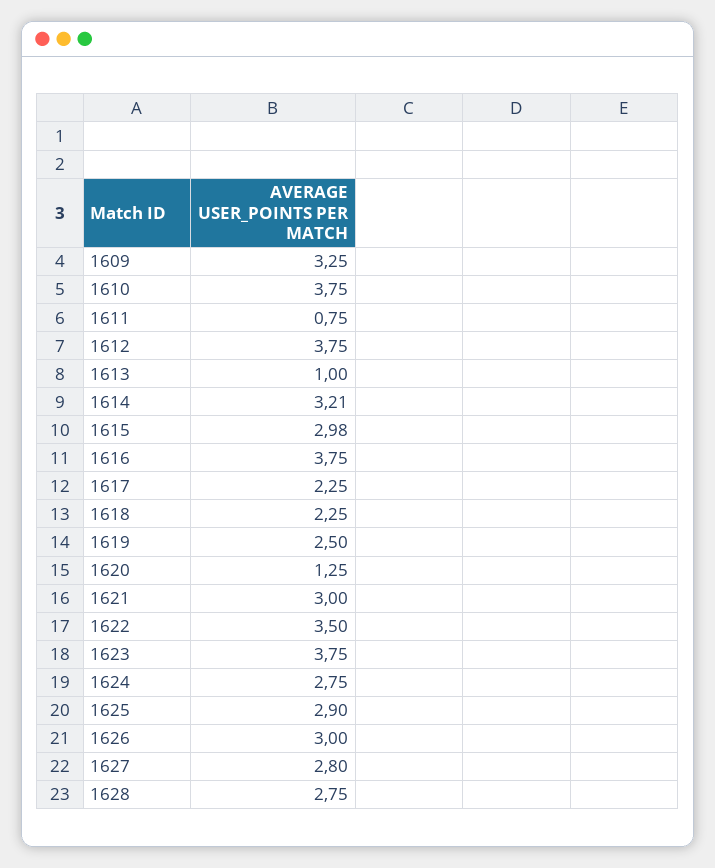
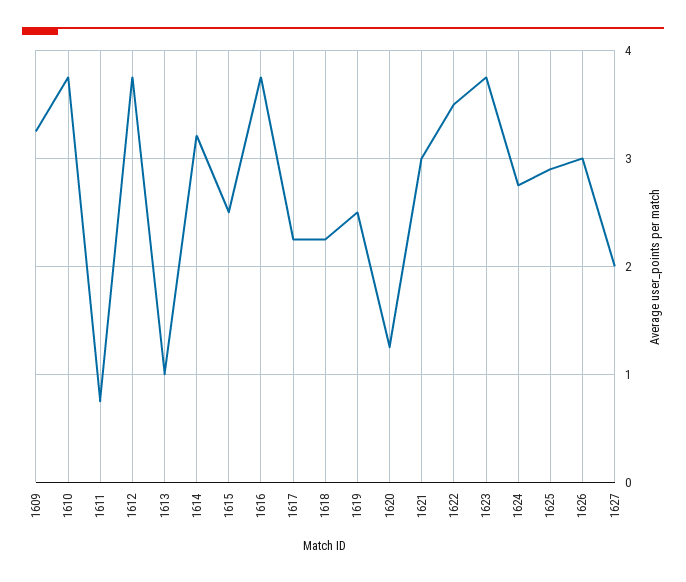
  {
    "1609": 3.25,
    "1610": 3.75,
    "1611": 0.75,
    "1612": 3.75,
    "1613": 1,
    "1614": 3.21,
-   "1615": 2.98,
+   "1615": 2.5,
    "1616": 3.75,
    "1617": 2.25,
    "1618": 2.25,
    "1619": 2.5,
    "1620": 1.25,
    "1621": 3,
    "1622": 3.5,
    "1623": 3.75,
    "1624": 2.75,
    "1625": 2.9,
    "1626": 3,
-   "1627": 2.8,
+   "1627": 2
-   "1628": 2.75
  }

